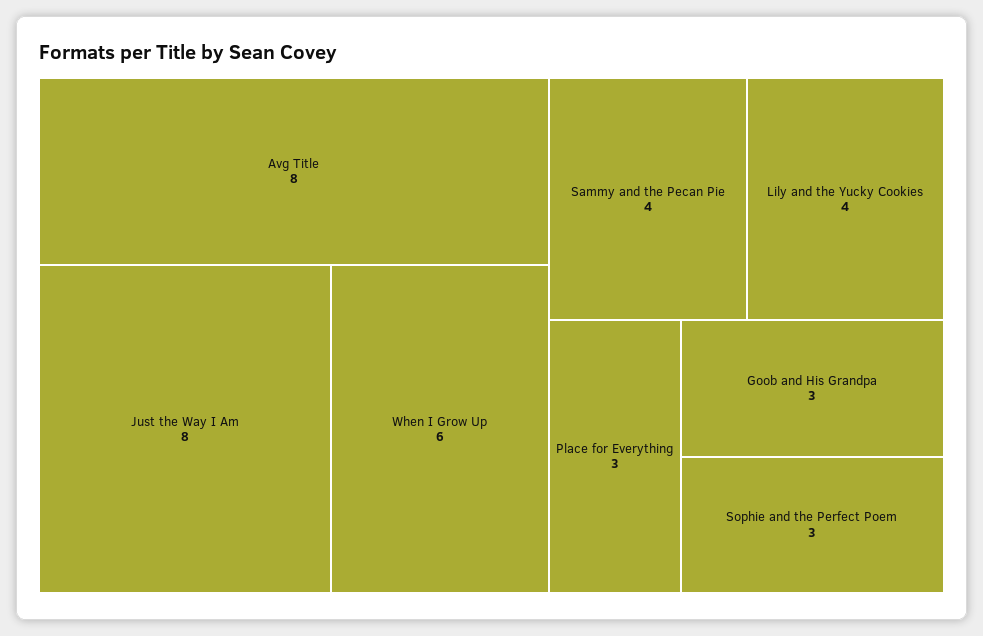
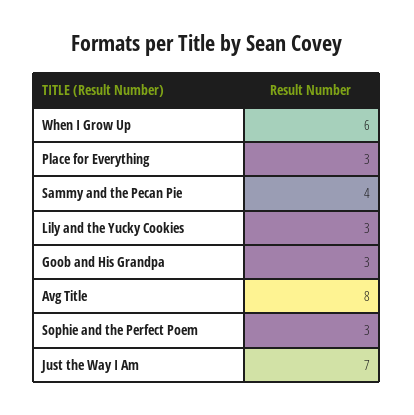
  {
    "Avg Title": 8,
-   "Just the Way I Am": 8,
+   "Just the Way I Am": 7,
    "When I Grow Up": 6,
    "Sammy and the Pecan Pie": 4,
-   "Lily and the Yucky Cookies": 4,
+   "Lily and the Yucky Cookies": 3,
    "Place for Everything": 3,
    "Goob and His Grandpa": 3,
    "Sophie and the Perfect Poem": 3
  }

